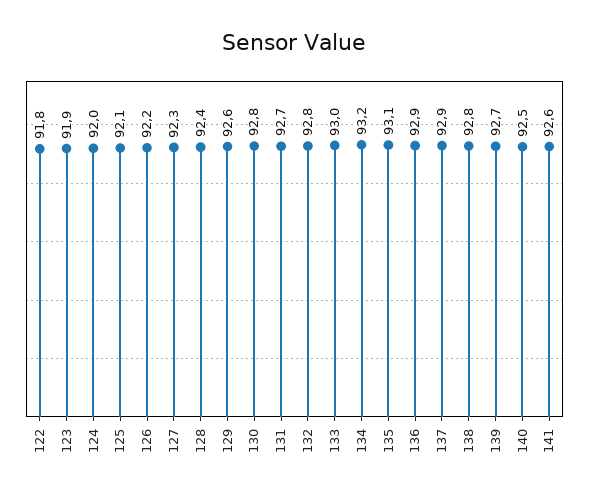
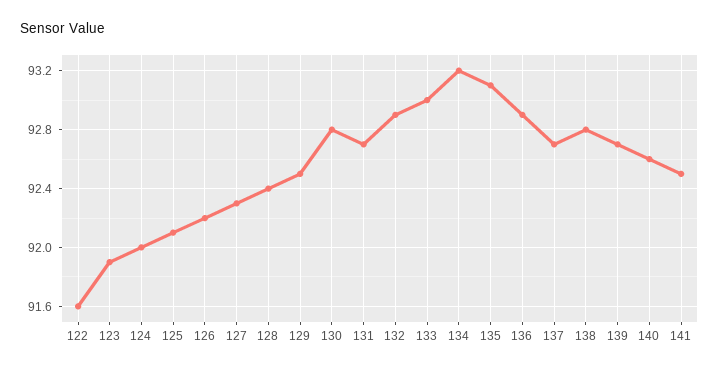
  {
-   "122": 91.8,
+   "122": 91.6,
    "123": 91.9,
    "124": 92,
    "125": 92.1,
    "126": 92.2,
    "127": 92.3,
    "128": 92.4,
-   "129": 92.6,
+   "129": 92.5,
    "130": 92.8,
    "131": 92.7,
-   "132": 92.8,
+   "132": 92.9,
    "133": 93,
    "134": 93.2,
    "135": 93.1,
    "136": 92.9,
-   "137": 92.9,
+   "137": 92.7,
    "138": 92.8,
    "139": 92.7,
-   "140": 92.5,
+   "140": 92.6,
-   "141": 92.6
+   "141": 92.5
  }

